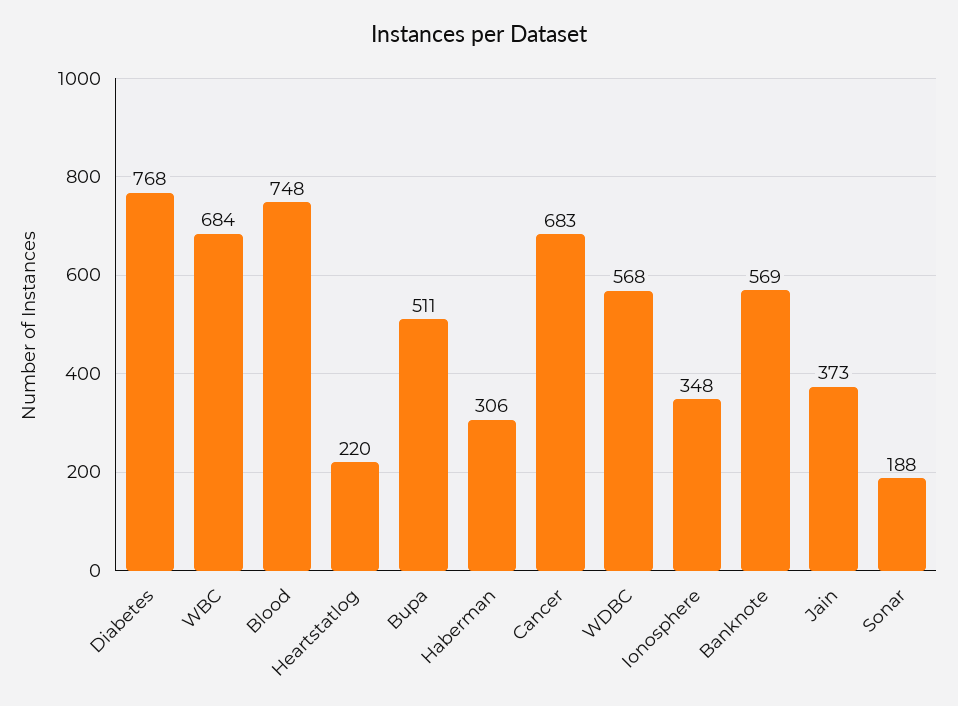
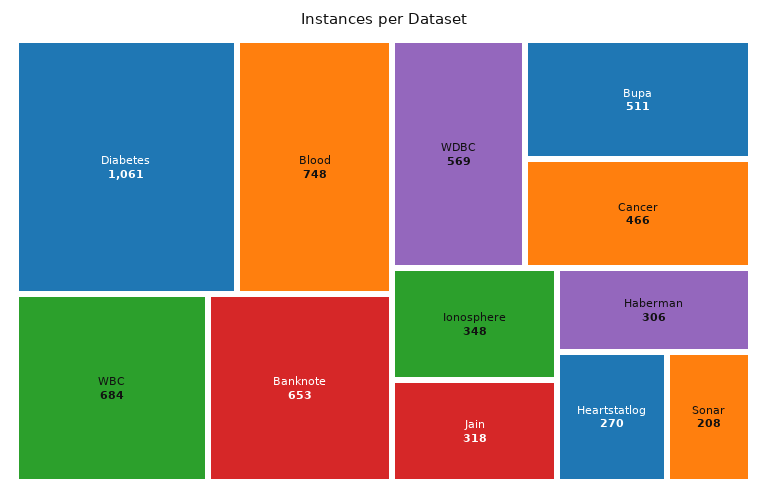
  {
-   "Diabetes": 768,
+   "Diabetes": 1061,
    "WBC": 684,
    "Blood": 748,
-   "Heartstatlog": 220,
+   "Heartstatlog": 270,
    "Bupa": 511,
    "Haberman": 306,
-   "Cancer": 683,
+   "Cancer": 466,
-   "WDBC": 568,
+   "WDBC": 569,
    "Ionosphere": 348,
-   "Banknote": 569,
+   "Banknote": 653,
-   "Jain": 373,
+   "Jain": 318,
-   "Sonar": 188
+   "Sonar": 208
  }

